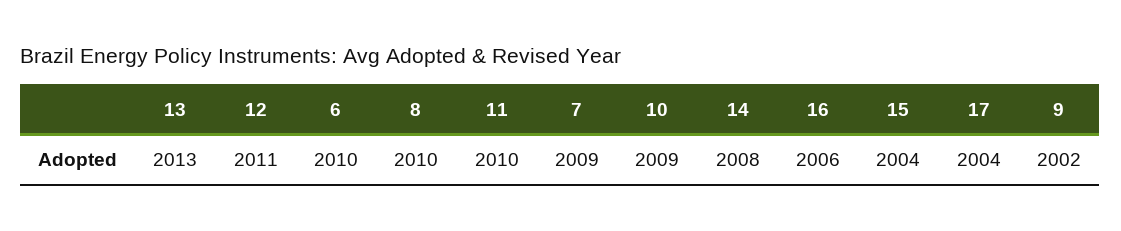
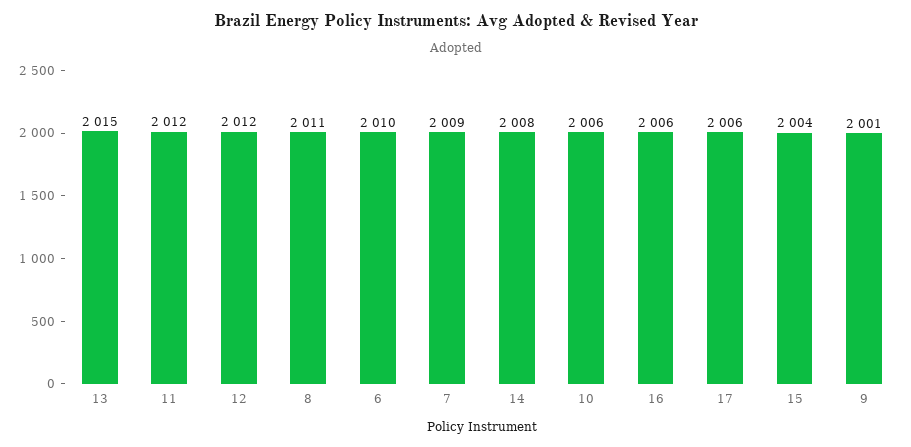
  {
-   "13": 2013,
+   "13": 2015,
-   "12": 2011,
+   "12": 2012,
    "6": 2010,
-   "8": 2010,
+   "8": 2011,
-   "11": 2010,
+   "11": 2012,
    "7": 2009,
-   "10": 2009,
+   "10": 2006,
    "14": 2008,
    "16": 2006,
    "15": 2004,
-   "17": 2004,
+   "17": 2006,
-   "9": 2002
+   "9": 2001
  }

